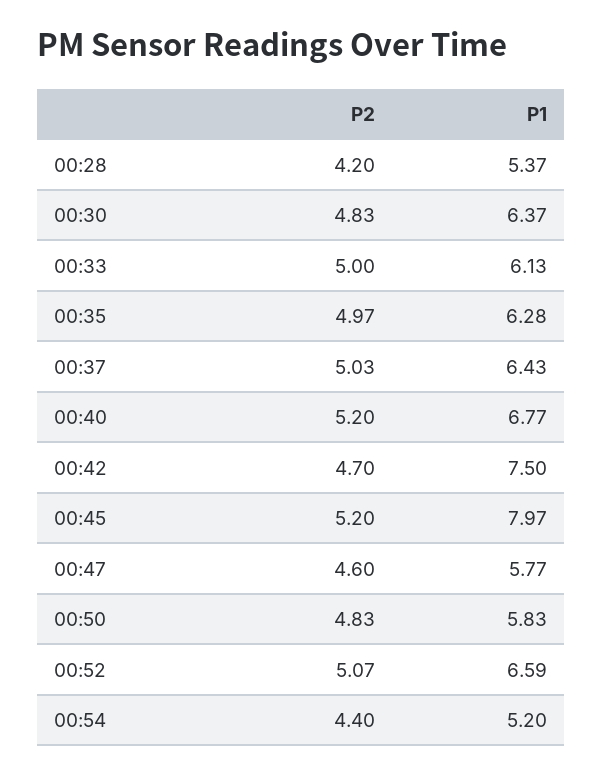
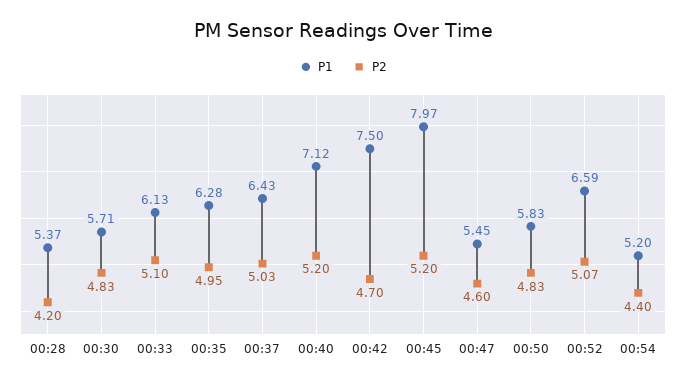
  {
    "P2": {
      "00:28": 4.2,
      "00:30": 4.83,
-     "00:33": 5,
+     "00:33": 5.1,
-     "00:35": 4.97,
+     "00:35": 4.95,
      "00:37": 5.03,
      "00:40": 5.2,
      "00:42": 4.7,
      "00:45": 5.2,
      "00:47": 4.6,
      "00:50": 4.83,
      "00:52": 5.07,
      "00:54": 4.4
    },
    "P1": {
      "00:28": 5.37,
-     "00:30": 6.37,
+     "00:30": 5.71,
      "00:33": 6.13,
      "00:35": 6.28,
      "00:37": 6.43,
-     "00:40": 6.77,
+     "00:40": 7.12,
      "00:42": 7.5,
      "00:45": 7.97,
-     "00:47": 5.77,
+     "00:47": 5.45,
      "00:50": 5.83,
      "00:52": 6.59,
      "00:54": 5.2
    }
  }

